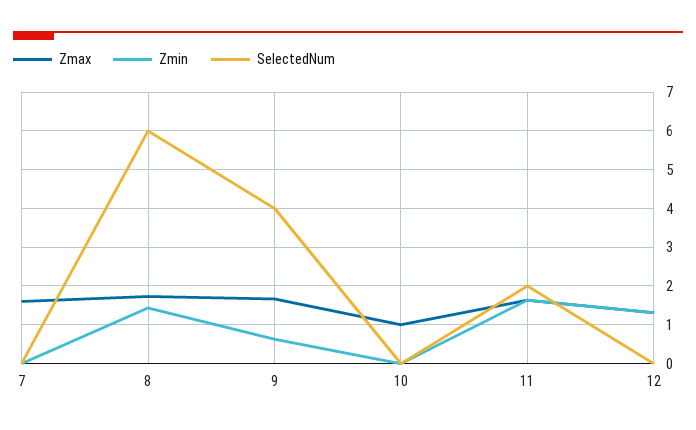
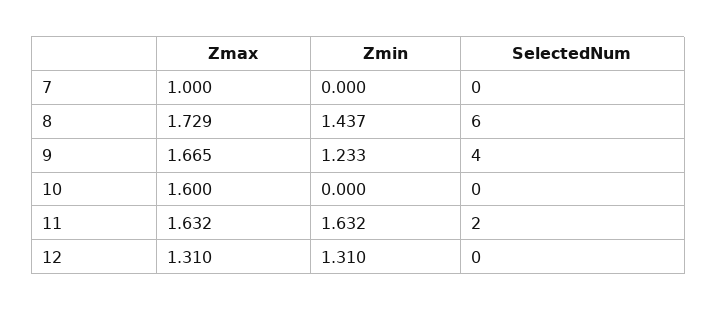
  {
    "Zmax": {
-     "7": 1.6,
+     "7": 1,
      "8": 1.729,
      "9": 1.665,
-     "10": 1,
+     "10": 1.6,
      "11": 1.632,
      "12": 1.31
    },
    "Zmin": {
      "7": 0,
      "8": 1.437,
-     "9": 0.6,
+     "9": 1.233,
      "10": 0,
      "11": 1.632,
      "12": 1.31
    },
    "SelectedNum": {
      "7": 0,
      "8": 6,
      "9": 4,
      "10": 0,
      "11": 2,
      "12": 0
    }
  }

